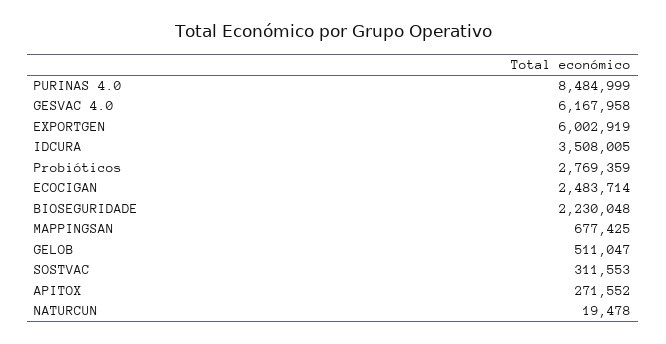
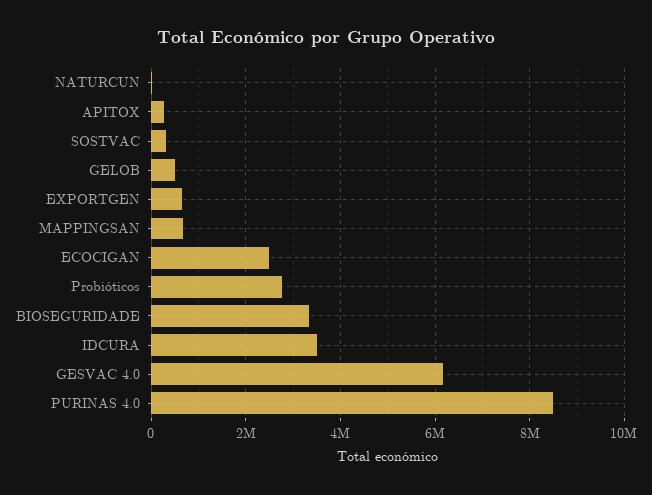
  {
    "PURINAS 4.0": 8484999,
    "GESVAC 4.0": 6167958,
-   "EXPORTGEN": 6002919,
+   "EXPORTGEN": 600000,
    "IDCURA": 3508005,
    "Probióticos": 2769359,
    "ECOCIGAN": 2483714,
-   "BIOSEGURIDADE": 2230048,
+   "BIOSEGURIDADE": 3400000,
    "MAPPINGSAN": 677425,
    "GELOB": 511047,
    "SOSTVAC": 311553,
    "APITOX": 271552,
    "NATURCUN": 19478
  }

